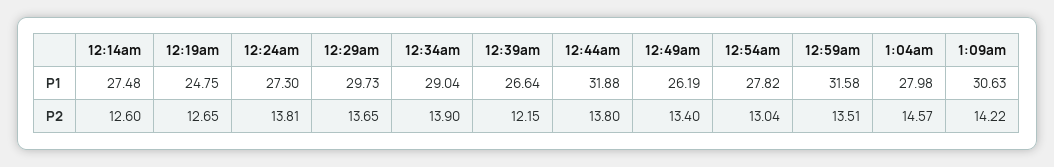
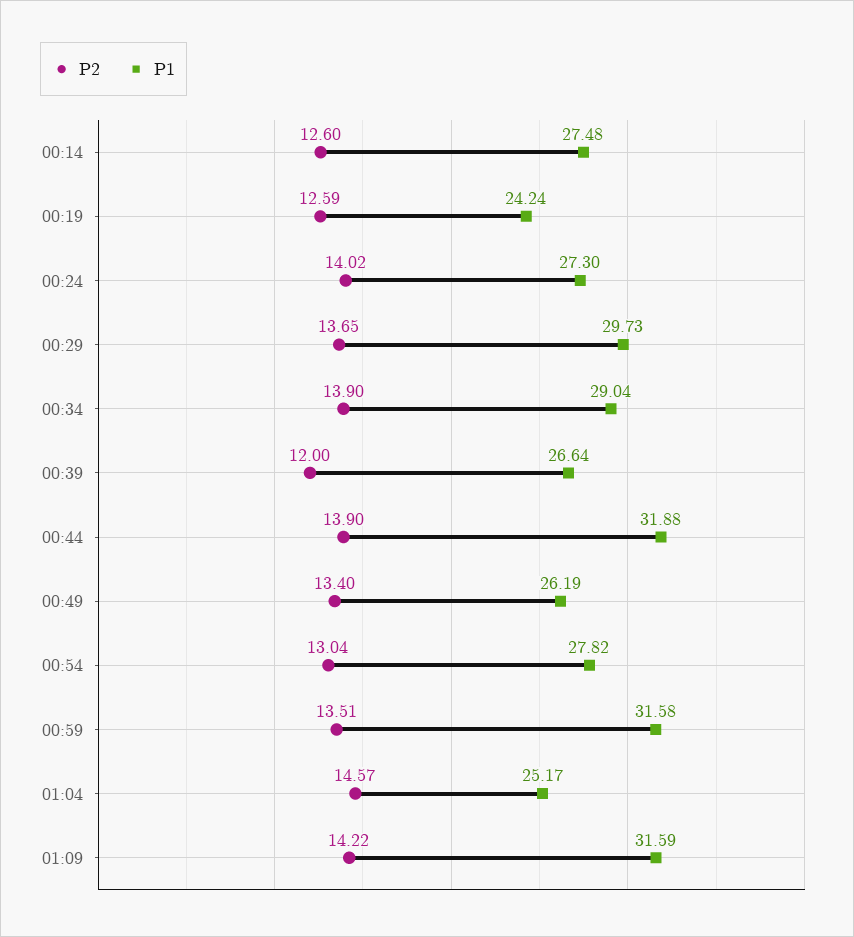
  {
    "P1": {
      "12:14am": 27.48,
-     "12:19am": 24.75,
+     "12:19am": 24.24,
      "12:24am": 27.3,
      "12:29am": 29.73,
      "12:34am": 29.04,
      "12:39am": 26.64,
      "12:44am": 31.88,
      "12:49am": 26.19,
      "12:54am": 27.82,
      "12:59am": 31.58,
-     "1:04am": 27.98,
+     "1:04am": 25.17,
-     "1:09am": 30.63
+     "1:09am": 31.59
    },
    "P2": {
      "12:14am": 12.6,
-     "12:19am": 12.65,
+     "12:19am": 12.59,
-     "12:24am": 13.81,
+     "12:24am": 14.02,
      "12:29am": 13.65,
      "12:34am": 13.9,
-     "12:39am": 12.15,
+     "12:39am": 12,
-     "12:44am": 13.8,
+     "12:44am": 13.9,
      "12:49am": 13.4,
      "12:54am": 13.04,
      "12:59am": 13.51,
      "1:04am": 14.57,
      "1:09am": 14.22
    }
  }

